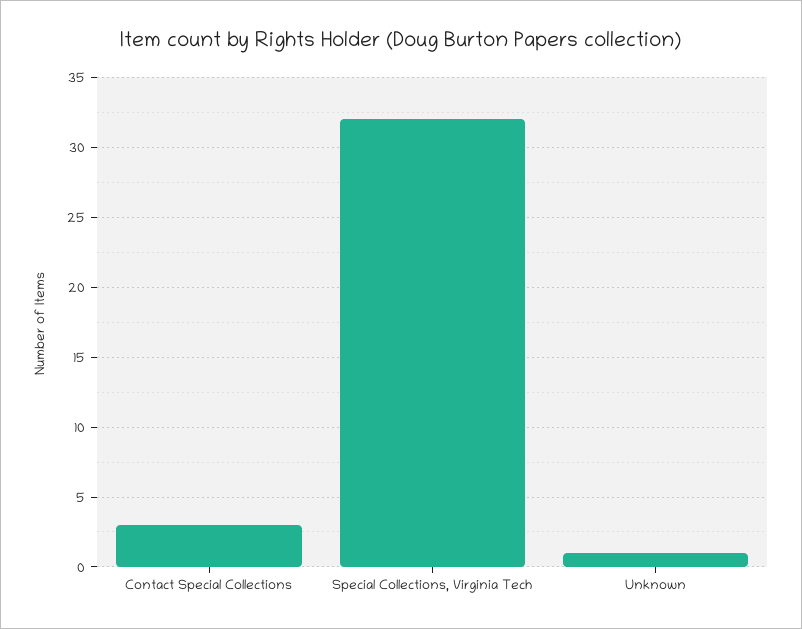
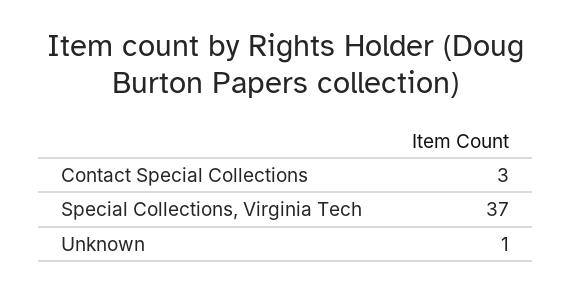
  {
    "Contact Special Collections": 3,
-   "Special Collections, Virginia Tech": 32,
+   "Special Collections, Virginia Tech": 37,
    "Unknown": 1
  }

